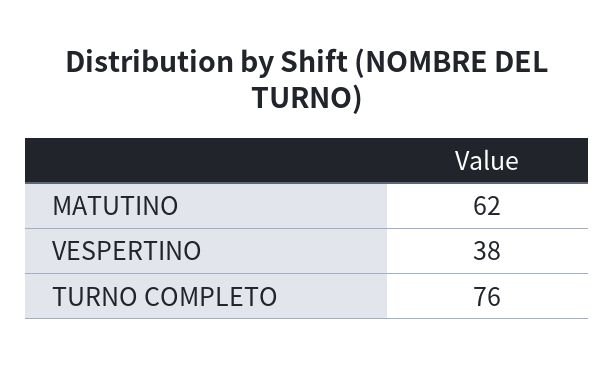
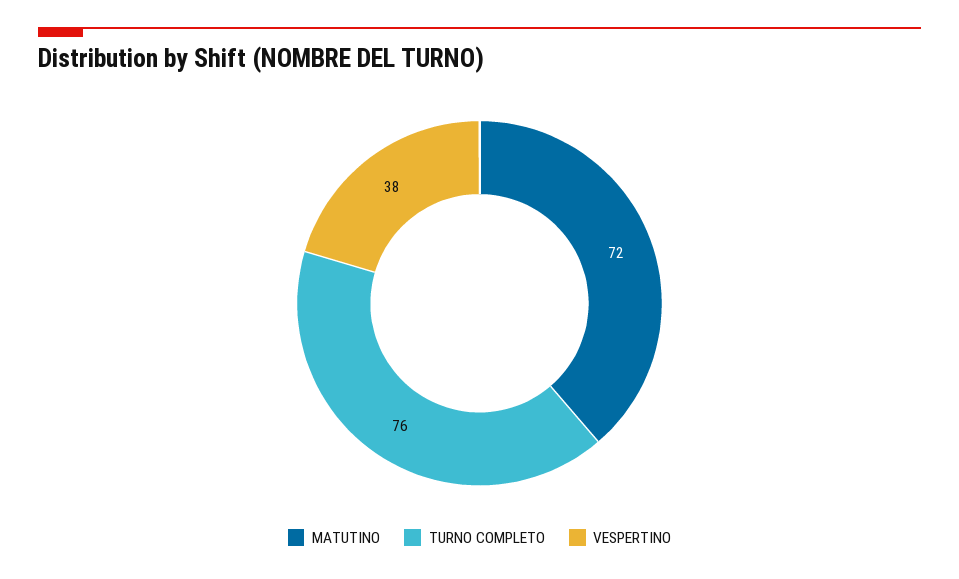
  {
-   "MATUTINO": 62,
+   "MATUTINO": 72,
    "VESPERTINO": 38,
    "TURNO COMPLETO": 76
  }

